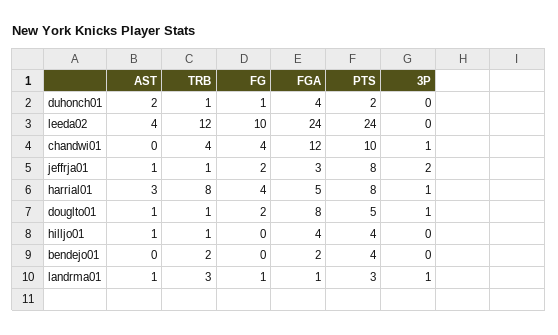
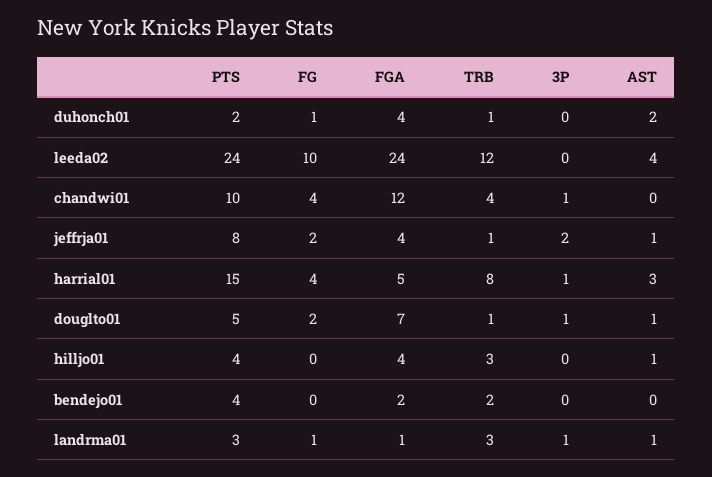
  {
    "AST": {
      "duhonch01": 2,
      "leeda02": 4,
      "chandwi01": 0,
      "jeffrja01": 1,
      "harrial01": 3,
      "douglto01": 1,
      "hilljo01": 1,
      "bendejo01": 0,
      "landrma01": 1
    },
    "TRB": {
      "duhonch01": 1,
      "leeda02": 12,
      "chandwi01": 4,
      "jeffrja01": 1,
      "harrial01": 8,
      "douglto01": 1,
-     "hilljo01": 1,
+     "hilljo01": 3,
      "bendejo01": 2,
      "landrma01": 3
    },
    "FG": {
      "duhonch01": 1,
      "leeda02": 10,
      "chandwi01": 4,
      "jeffrja01": 2,
      "harrial01": 4,
      "douglto01": 2,
      "hilljo01": 0,
      "bendejo01": 0,
      "landrma01": 1
    },
    "FGA": {
      "duhonch01": 4,
      "leeda02": 24,
      "chandwi01": 12,
-     "jeffrja01": 3,
+     "jeffrja01": 4,
      "harrial01": 5,
-     "douglto01": 8,
+     "douglto01": 7,
      "hilljo01": 4,
      "bendejo01": 2,
      "landrma01": 1
    },
    "PTS": {
      "duhonch01": 2,
      "leeda02": 24,
      "chandwi01": 10,
      "jeffrja01": 8,
-     "harrial01": 8,
+     "harrial01": 15,
      "douglto01": 5,
      "hilljo01": 4,
      "bendejo01": 4,
      "landrma01": 3
    },
    "3P": {
      "duhonch01": 0,
      "leeda02": 0,
      "chandwi01": 1,
      "jeffrja01": 2,
      "harrial01": 1,
      "douglto01": 1,
      "hilljo01": 0,
      "bendejo01": 0,
      "landrma01": 1
    }
  }

